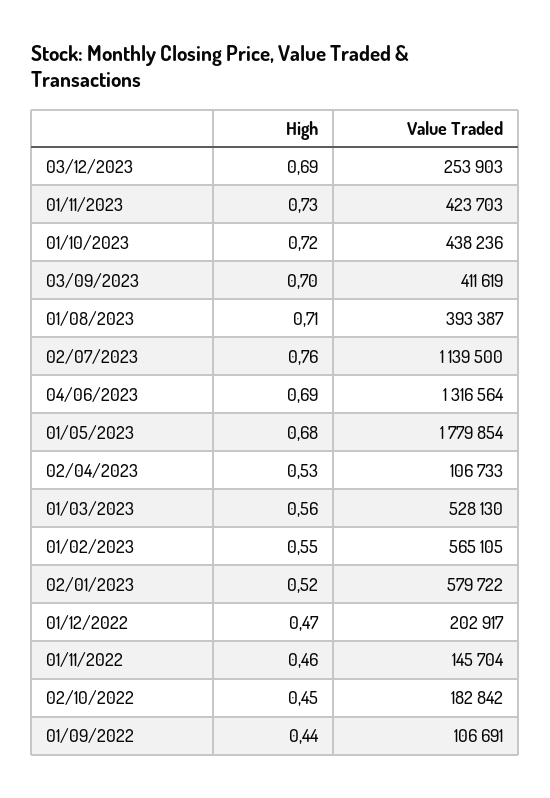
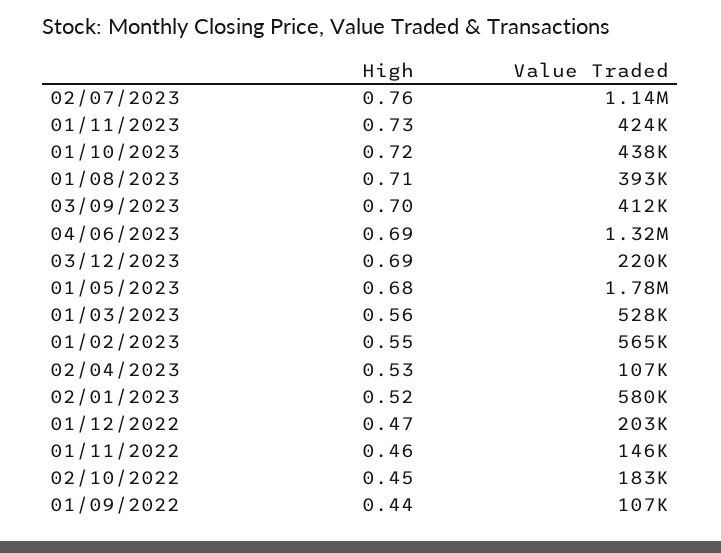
  {
    "High": {
      "03/12/2023": 0.69,
      "01/11/2023": 0.73,
      "01/10/2023": 0.72,
      "03/09/2023": 0.7,
      "01/08/2023": 0.71,
      "02/07/2023": 0.76,
      "04/06/2023": 0.69,
      "01/05/2023": 0.68,
      "02/04/2023": 0.53,
      "01/03/2023": 0.56,
      "01/02/2023": 0.55,
      "02/01/2023": 0.52,
      "01/12/2022": 0.47,
      "01/11/2022": 0.46,
      "02/10/2022": 0.45,
      "01/09/2022": 0.44
    },
    "Value Traded": {
-     "03/12/2023": 253903,
+     "03/12/2023": 220000,
      "01/11/2023": 423703,
      "01/10/2023": 438236,
      "03/09/2023": 411619,
      "01/08/2023": 393387,
      "02/07/2023": 1139500,
      "04/06/2023": 1316564,
      "01/05/2023": 1779854,
      "02/04/2023": 106733,
      "01/03/2023": 528130,
      "01/02/2023": 565105,
      "02/01/2023": 579722,
      "01/12/2022": 202917,
      "01/11/2022": 145704,
      "02/10/2022": 182842,
      "01/09/2022": 106691
    }
  }

